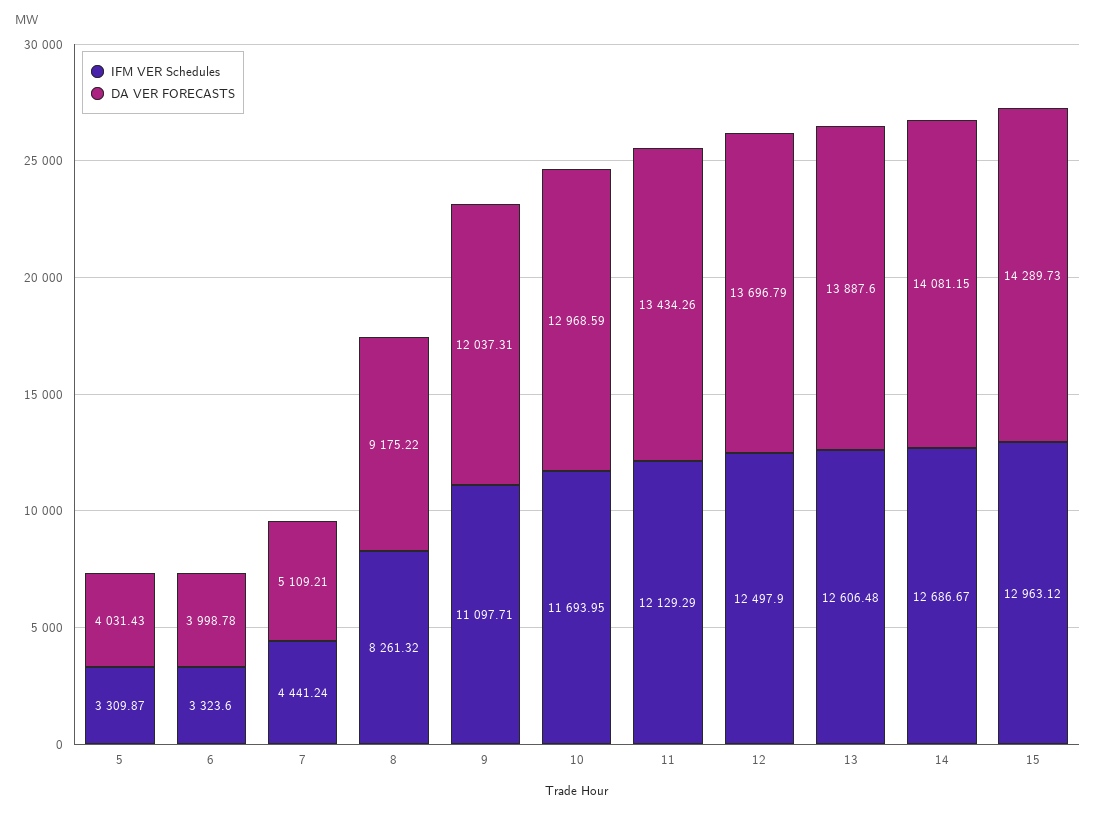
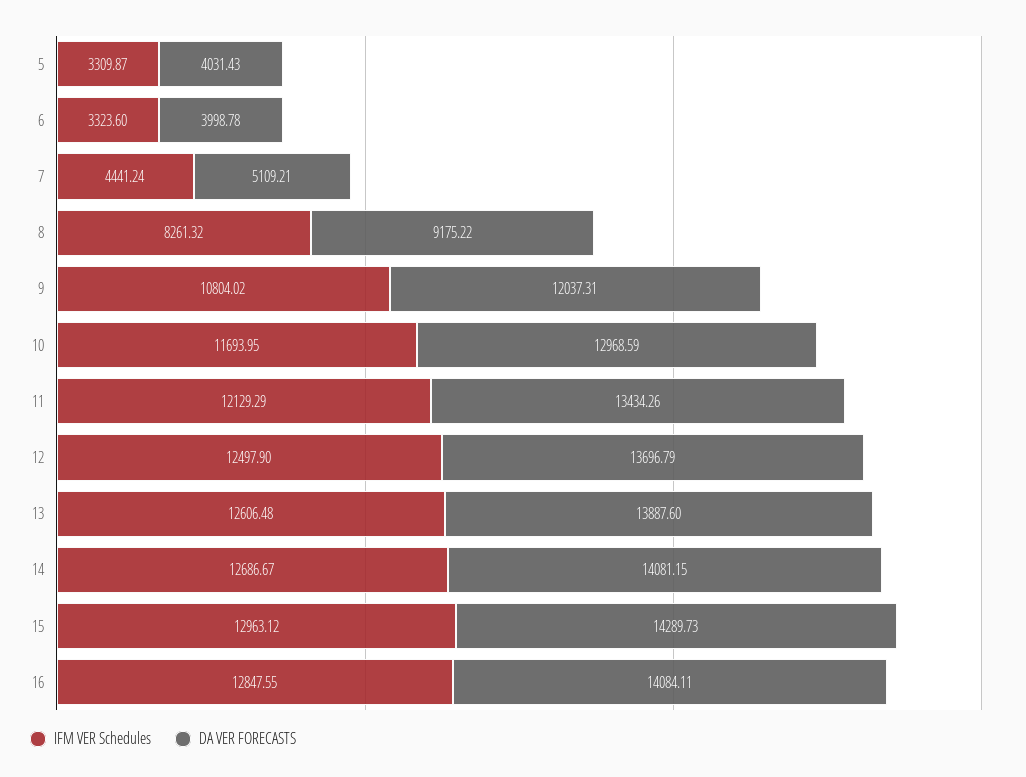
  {
    "IFM VER Schedules": {
      "5": 3309.87,
      "6": 3323.6,
      "7": 4441.24,
      "8": 8261.32,
-     "9": 11097.71,
+     "9": 10804.02,
      "10": 11693.95,
      "11": 12129.29,
      "12": 12497.9,
      "13": 12606.48,
      "14": 12686.67,
-     "15": 12963.12
+     "15": 12963.12,
+     "16": 12847.55
    },
    "DA VER FORECASTS": {
      "5": 4031.43,
      "6": 3998.78,
      "7": 5109.21,
      "8": 9175.22,
      "9": 12037.31,
      "10": 12968.59,
      "11": 13434.26,
      "12": 13696.79,
      "13": 13887.6,
      "14": 14081.15,
-     "15": 14289.73
+     "15": 14289.73,
+     "16": 14084.11
    }
  }

